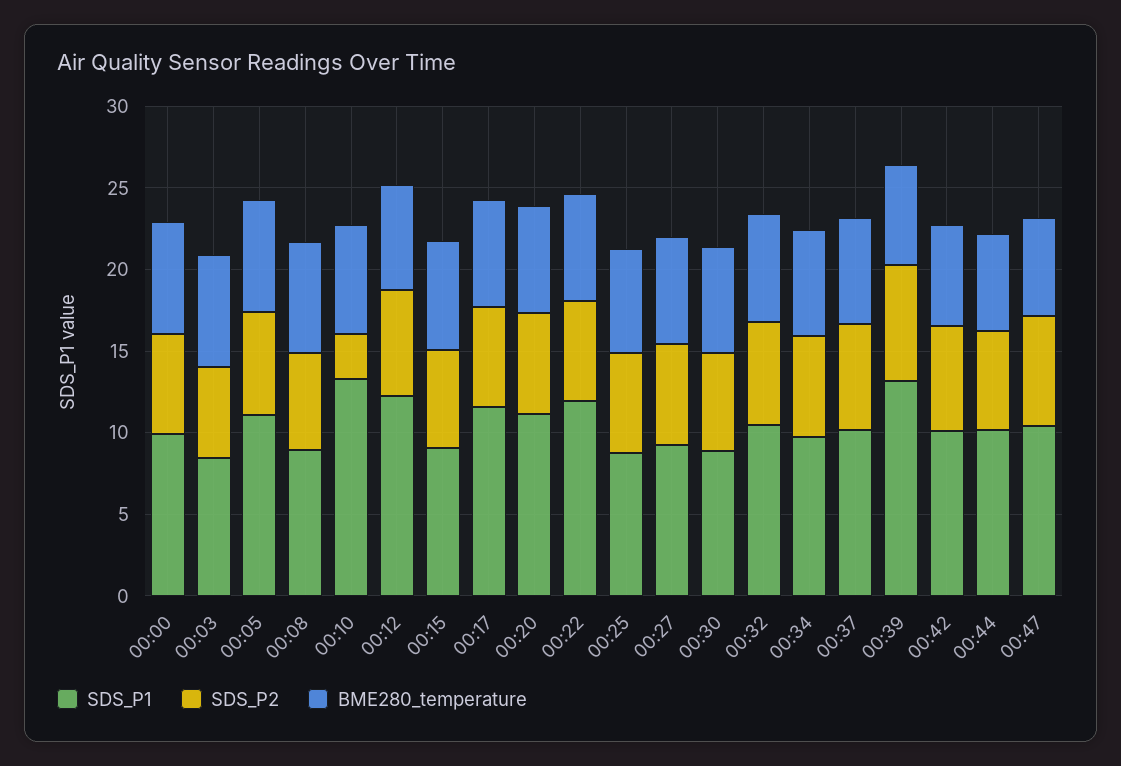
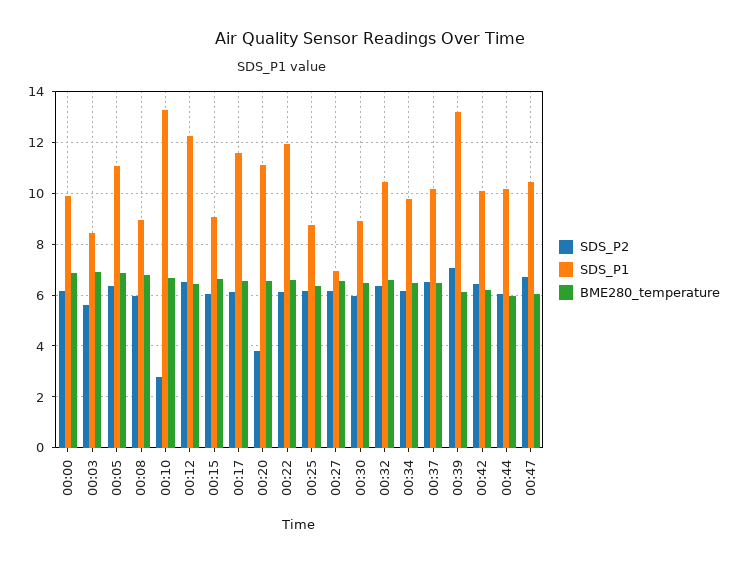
  {
    "SDS_P1": {
      "00:00": 10,
      "00:03": 8.5,
      "00:05": 11,
      "00:08": 9,
      "00:10": 13.25,
      "00:12": 12.25,
      "00:15": 9,
      "00:17": 11.5,
      "00:20": 11.25,
      "00:22": 12,
      "00:25": 8.75,
-     "00:27": 9,
+     "00:27": 7,
      "00:30": 9,
      "00:32": 10.5,
      "00:34": 9.75,
      "00:37": 10.25,
      "00:39": 13.25,
      "00:42": 10,
      "00:44": 10.25,
      "00:47": 10.5
    },
    "SDS_P2": {
      "00:00": 6.25,
      "00:03": 5.5,
      "00:05": 6.25,
      "00:08": 6,
      "00:10": 2.75,
      "00:12": 6.5,
      "00:15": 6,
      "00:17": 6,
-     "00:20": 6,
+     "00:20": 3.75,
      "00:22": 6.25,
      "00:25": 6.25,
      "00:27": 6.25,
      "00:30": 6,
      "00:32": 6.25,
      "00:34": 6.25,
      "00:37": 6.5,
      "00:39": 7,
      "00:42": 6.5,
      "00:44": 6,
      "00:47": 6.75
    },
    "BME280_temperature": {
      "00:00": 7,
      "00:03": 7,
      "00:05": 6.75,
      "00:08": 6.75,
      "00:10": 6.75,
      "00:12": 6.5,
      "00:15": 6.75,
      "00:17": 6.5,
      "00:20": 6.5,
      "00:22": 6.5,
      "00:25": 6.25,
      "00:27": 6.5,
      "00:30": 6.5,
      "00:32": 6.5,
      "00:34": 6.5,
      "00:37": 6.5,
      "00:39": 6.25,
      "00:42": 6.25,
      "00:44": 6,
      "00:47": 6
    }
  }

